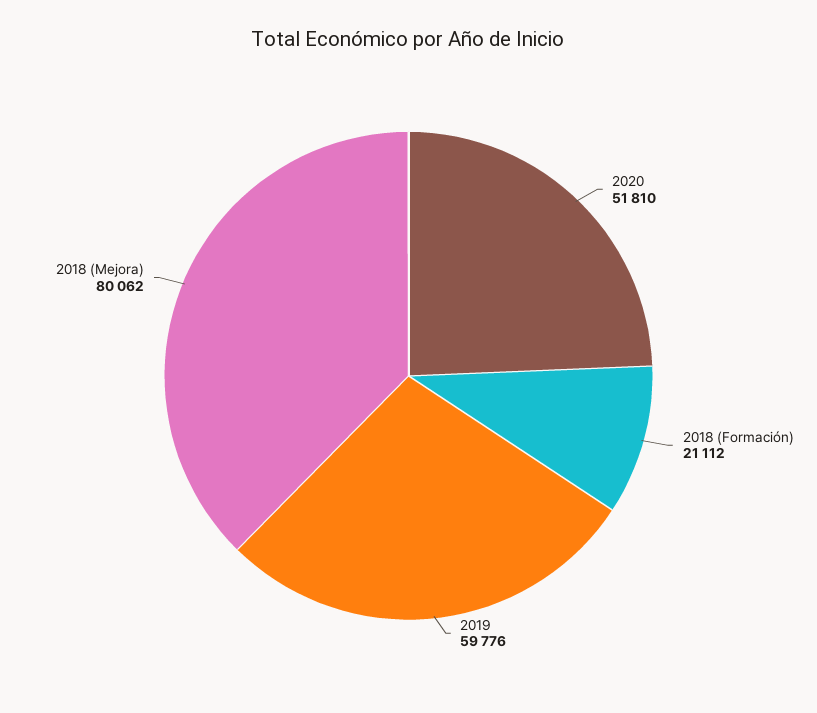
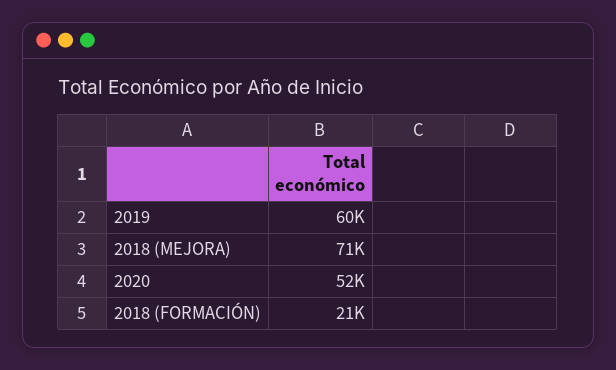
  {
    "2020": 51810,
    "2018 (Formación)": 21112,
    "2019": 59776,
-   "2018 (Mejora)": 80062
+   "2018 (Mejora)": 71000
  }

